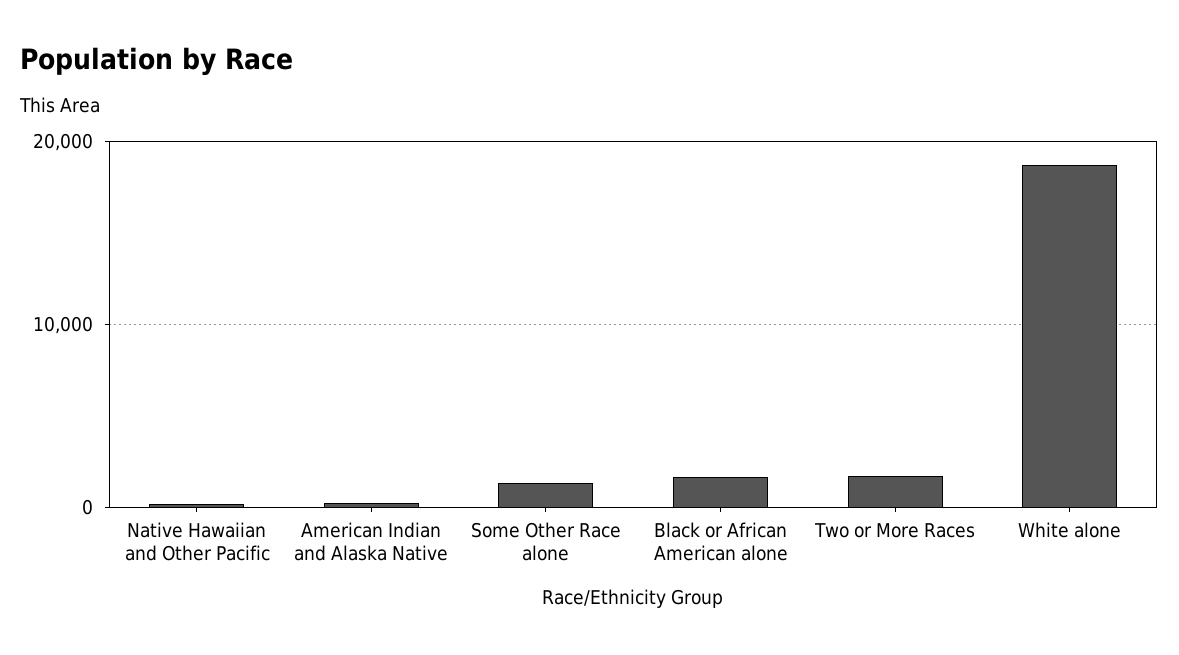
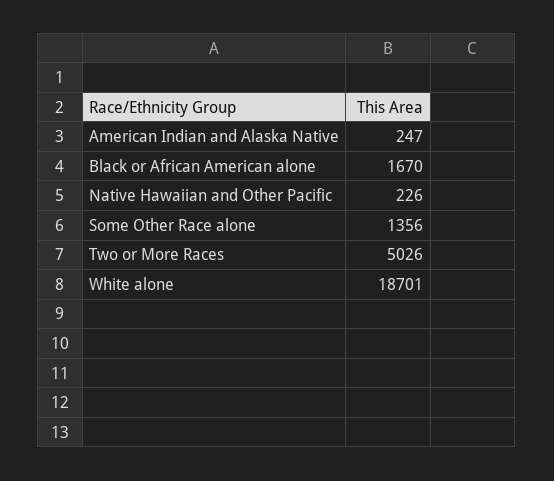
  {
    "Native Hawaiian and Other Pacific": 226,
    "American Indian and Alaska Native": 247,
    "Some Other Race alone": 1356,
    "Black or African American alone": 1670,
-   "Two or More Races": 2000,
+   "Two or More Races": 5026,
    "White alone": 18701
  }

